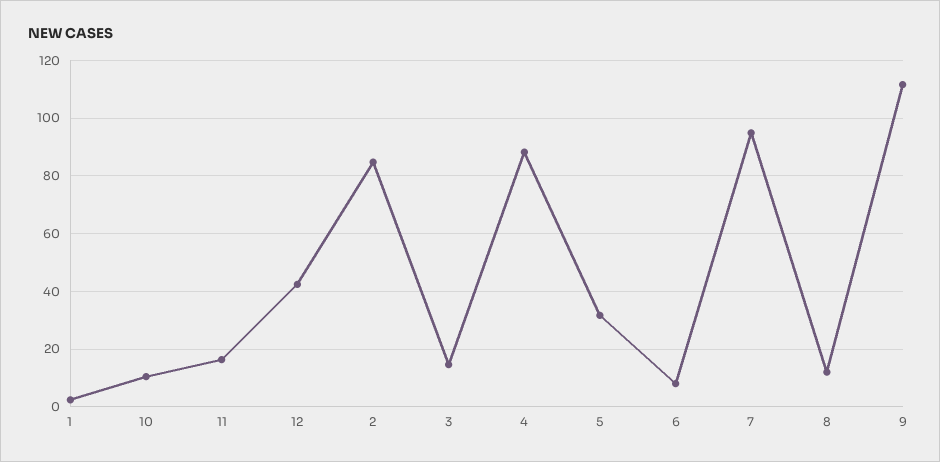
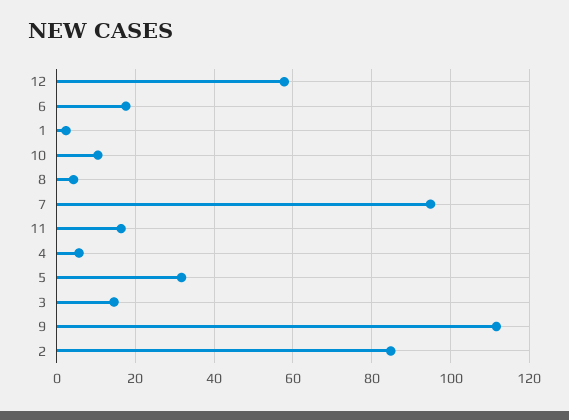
  {
    "1": 2,
    "10": 10,
    "11": 16,
-   "12": 42.5,
+   "12": 58,
    "2": 84,
    "3": 14,
-   "4": 87.5,
+   "4": 6,
    "5": 32,
-   "6": 7.5,
+   "6": 18,
    "7": 94,
-   "8": 12.5,
+   "8": 4,
    "9": 112
  }

